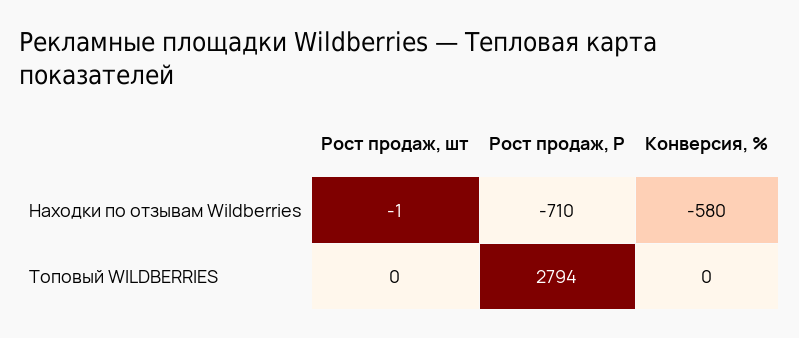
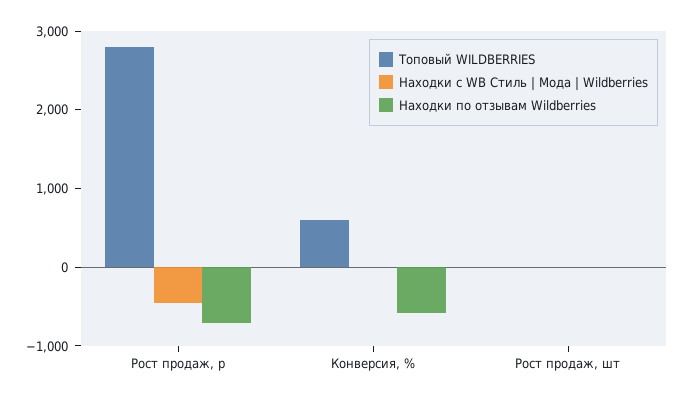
  {
    "Находки по отзывам Wildberries": {
      "Рост продаж, шт": -1,
      "Рост продаж, Р": -710,
      "Конверсия, %": -580
    },
    "Топовый WILDBERRIES": {
      "Рост продаж, шт": 0,
      "Рост продаж, Р": 2794,
-     "Конверсия, %": 0
+     "Конверсия, %": 600
-   }
+   },
+   "Находки с WB Стиль | Мода | Wildberries": {
+     "Рост продаж, Р": -400,
+     "Конверсия, %": 0,
+     "Рост продаж, шт": 0
+   }
  }

